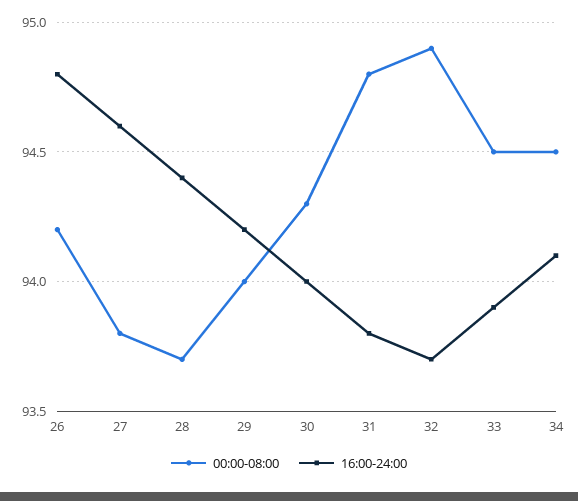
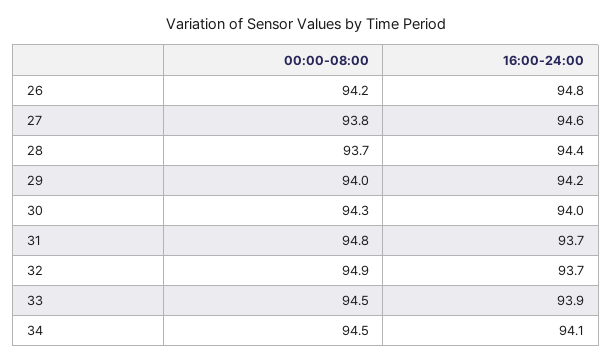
  {
    "00:00-08:00": {
      "26": 94.2,
      "27": 93.8,
      "28": 93.7,
      "29": 94,
      "30": 94.3,
      "31": 94.8,
      "32": 94.9,
      "33": 94.5,
      "34": 94.5
    },
    "16:00-24:00": {
      "26": 94.8,
      "27": 94.6,
      "28": 94.4,
      "29": 94.2,
      "30": 94,
-     "31": 93.8,
+     "31": 93.7,
      "32": 93.7,
      "33": 93.9,
      "34": 94.1
    }
  }

